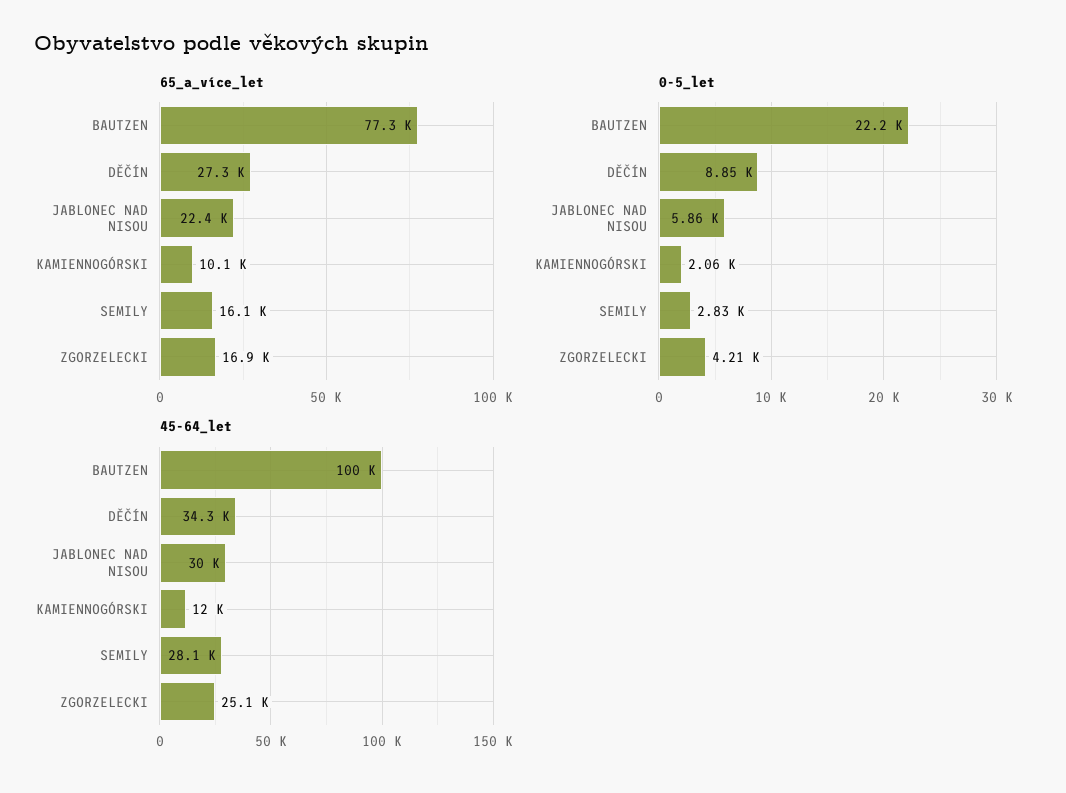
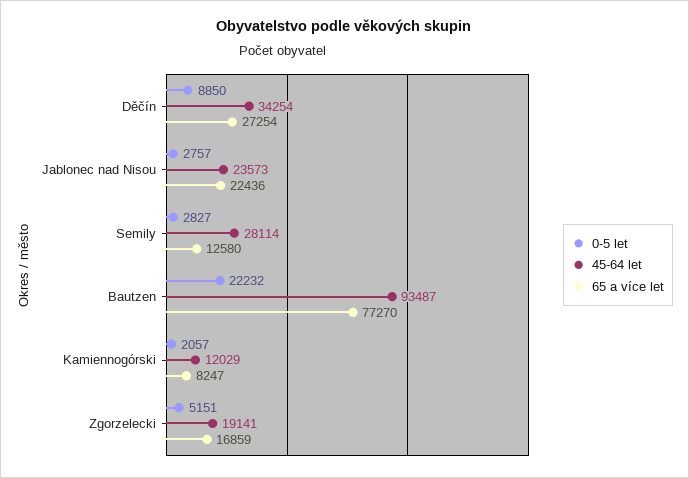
  {
    "65_a_více_let": {
      "BAUTZEN": 77270,
      "DĚČÍN": 27254,
      "JABLONEC NAD NISOU": 22436,
-     "KAMIENNOGÓRSKI": 10100,
+     "KAMIENNOGÓRSKI": 8247,
-     "SEMILY": 16100,
+     "SEMILY": 12580,
      "ZGORZELECKI": 16859
    },
    "0-5_let": {
      "BAUTZEN": 22232,
      "DĚČÍN": 8850,
-     "JABLONEC NAD NISOU": 5860,
+     "JABLONEC NAD NISOU": 2757,
      "KAMIENNOGÓRSKI": 2057,
      "SEMILY": 2827,
-     "ZGORZELECKI": 4210
+     "ZGORZELECKI": 5151
    },
    "45-64_let": {
-     "BAUTZEN": 100000,
+     "BAUTZEN": 93487,
      "DĚČÍN": 34254,
-     "JABLONEC NAD NISOU": 30000,
+     "JABLONEC NAD NISOU": 23573,
      "KAMIENNOGÓRSKI": 12029,
      "SEMILY": 28114,
-     "ZGORZELECKI": 25100
+     "ZGORZELECKI": 19141
    }
  }

